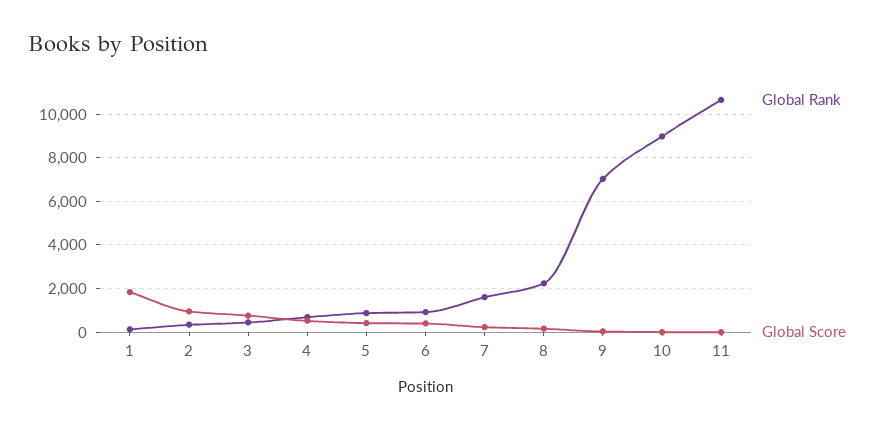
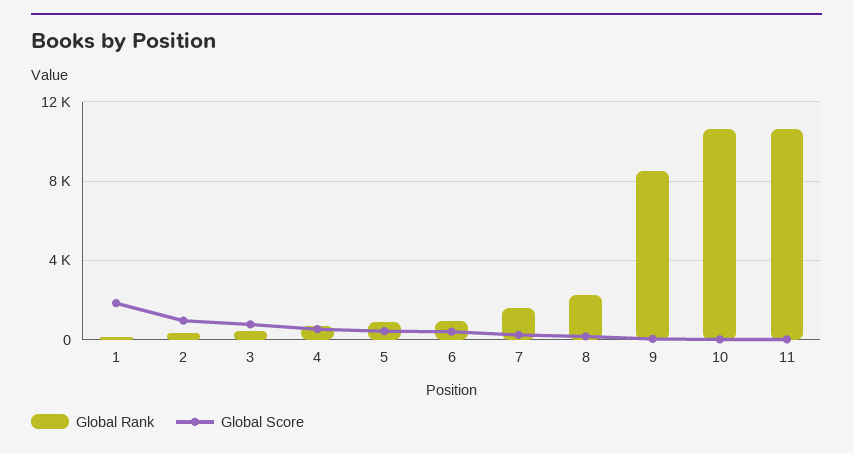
  {
    "Global Rank": {
      "1": 0,
      "2": 500,
      "3": 500,
      "4": 500,
      "5": 1000,
      "6": 1000,
      "7": 1500,
      "8": 2000,
-     "9": 7000,
+     "9": 8500,
-     "10": 9000,
+     "10": 10500,
      "11": 10500
    },
    "Global Score": {
      "1": 2000,
      "2": 1000,
      "3": 1000,
      "4": 500,
      "5": 500,
      "6": 500,
      "7": 0,
      "8": 0,
      "9": 0,
      "10": 0,
      "11": 0
    }
  }

